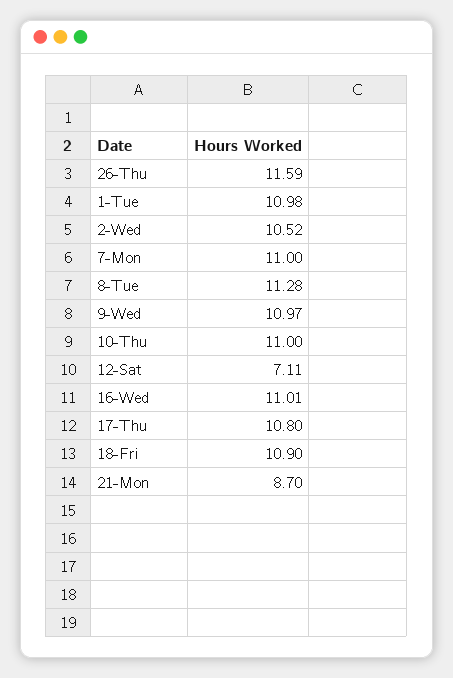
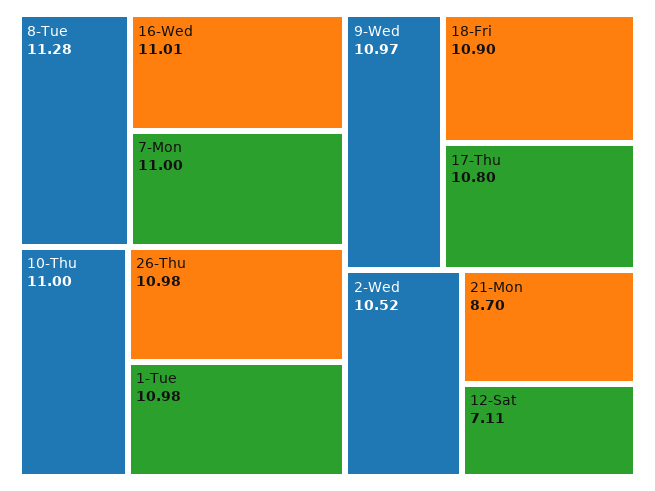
  {
-   "26-Thu": 11.59,
+   "26-Thu": 10.98,
    "1-Tue": 10.98,
    "2-Wed": 10.52,
    "7-Mon": 11,
    "8-Tue": 11.28,
    "9-Wed": 10.97,
    "10-Thu": 11,
    "12-Sat": 7.11,
    "16-Wed": 11.01,
    "17-Thu": 10.8,
    "18-Fri": 10.9,
    "21-Mon": 8.7
  }

